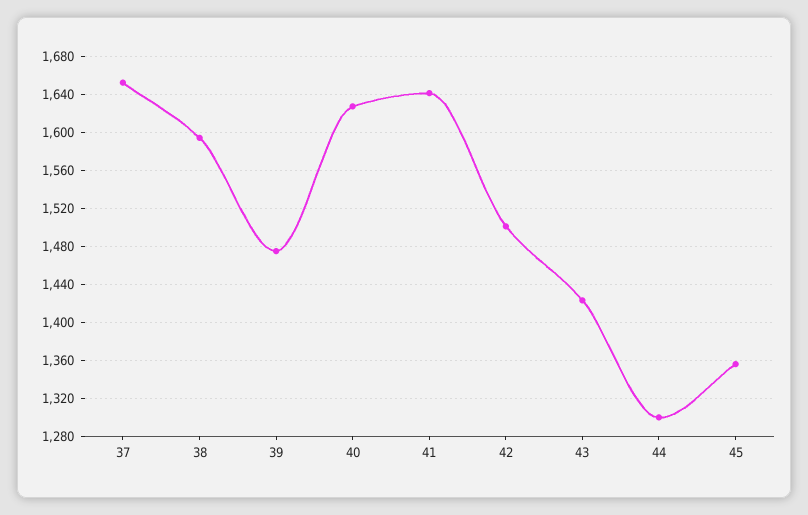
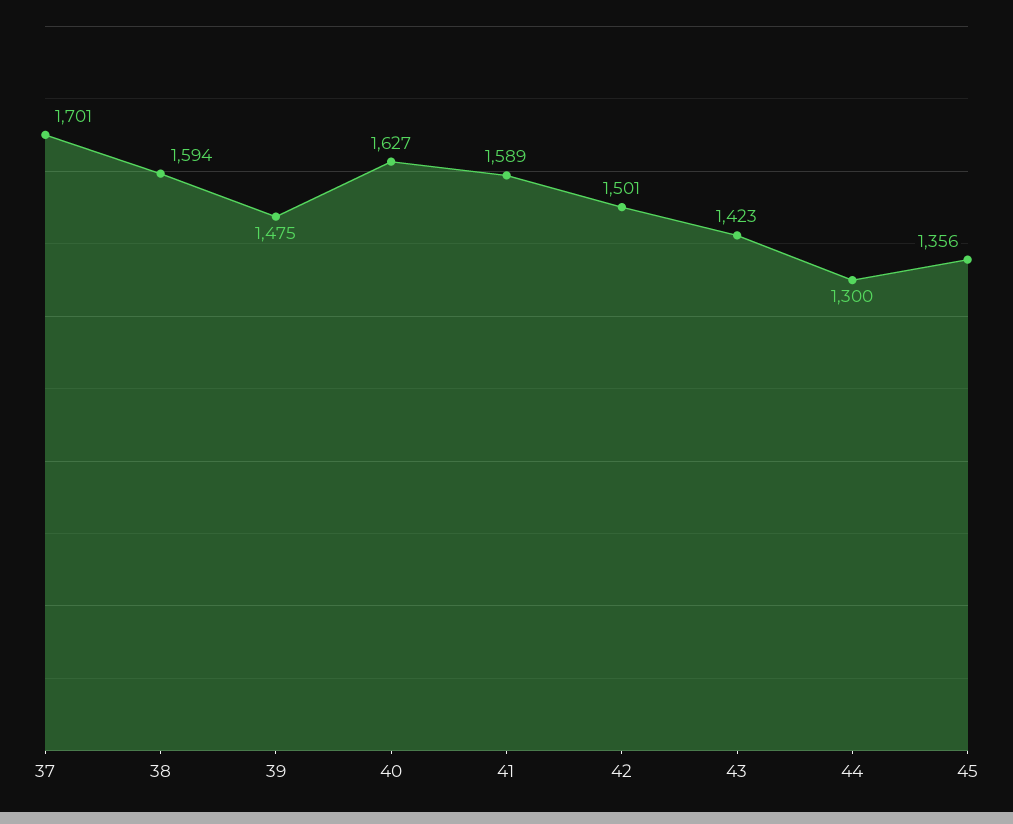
  {
-   "37": 1650,
+   "37": 1701,
    "38": 1594,
    "39": 1475,
    "40": 1627,
-   "41": 1640,
+   "41": 1589,
    "42": 1501,
    "43": 1423,
    "44": 1300,
    "45": 1356
  }

